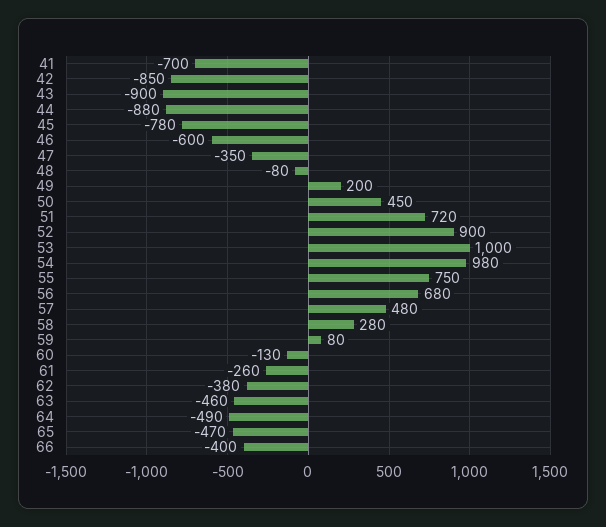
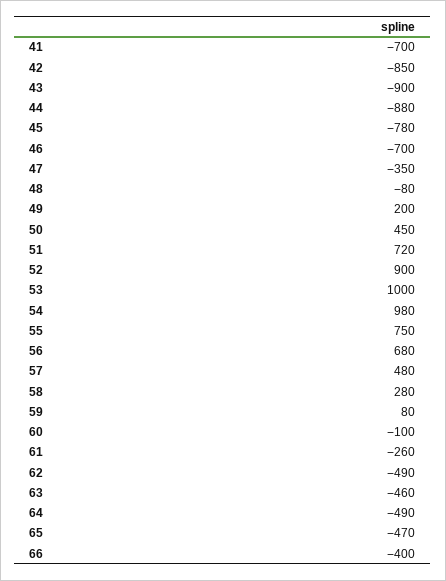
  {
    "41": -700,
    "42": -850,
    "43": -900,
    "44": -880,
    "45": -780,
-   "46": -600,
+   "46": -700,
    "47": -350,
    "48": -80,
    "49": 200,
    "50": 450,
    "51": 720,
    "52": 900,
    "53": 1000,
    "54": 980,
    "55": 750,
    "56": 680,
    "57": 480,
    "58": 280,
    "59": 80,
-   "60": -130,
+   "60": -100,
    "61": -260,
-   "62": -380,
+   "62": -490,
    "63": -460,
    "64": -490,
    "65": -470,
    "66": -400
  }

